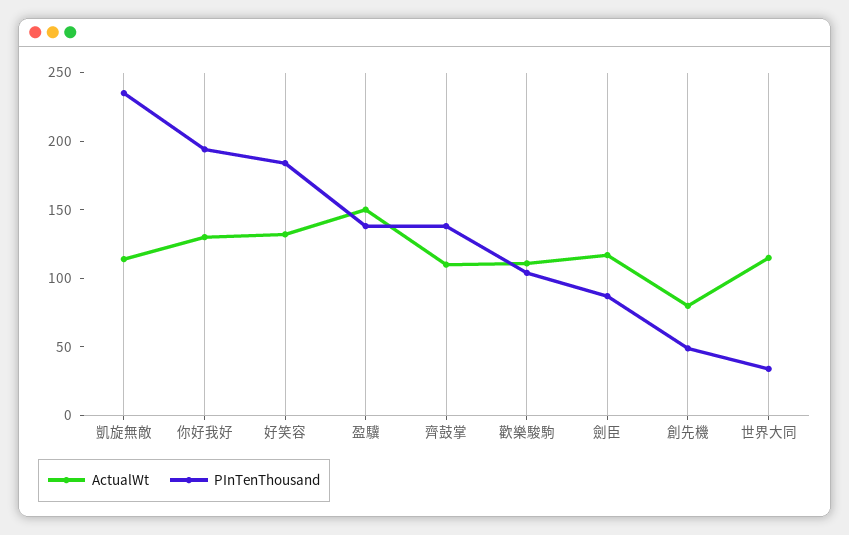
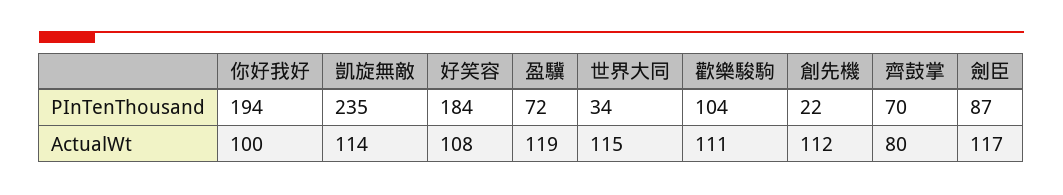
  {
    "ActualWt": {
      "凱旋無敵": 114,
-     "你好我好": 130,
+     "你好我好": 100,
-     "好笑容": 130,
+     "好笑容": 108,
-     "盈驥": 150,
+     "盈驥": 119,
-     "齊鼓掌": 110,
+     "齊鼓掌": 80,
      "歡樂駿駒": 111,
      "劍臣": 117,
-     "創先機": 80,
+     "創先機": 112,
      "世界大同": 115
    },
    "PInTenThousand": {
      "凱旋無敵": 235,
      "你好我好": 194,
      "好笑容": 184,
-     "盈驥": 140,
+     "盈驥": 72,
-     "齊鼓掌": 140,
+     "齊鼓掌": 70,
      "歡樂駿駒": 104,
      "劍臣": 87,
-     "創先機": 50,
+     "創先機": 22,
      "世界大同": 34
    }
  }

